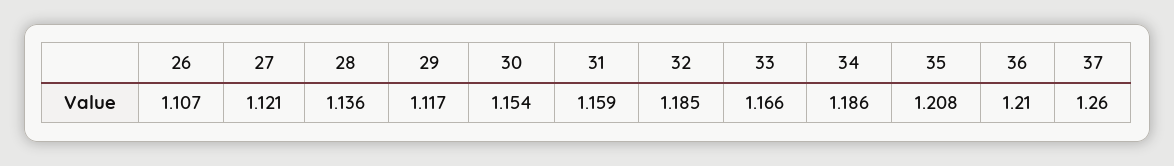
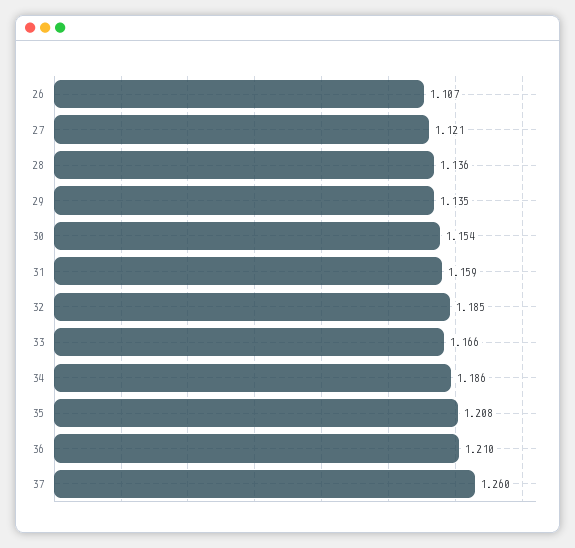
  {
    "26": 1.107,
    "27": 1.121,
    "28": 1.136,
-   "29": 1.117,
+   "29": 1.135,
    "30": 1.154,
    "31": 1.159,
    "32": 1.185,
    "33": 1.166,
    "34": 1.186,
    "35": 1.208,
    "36": 1.21,
    "37": 1.26
  }

